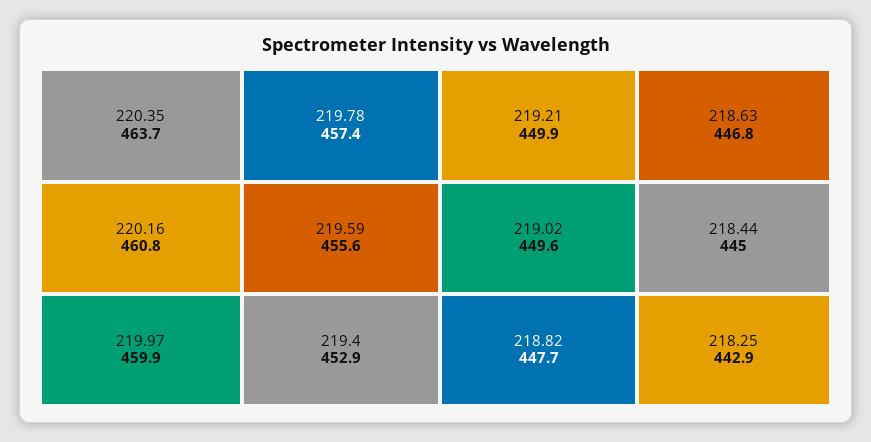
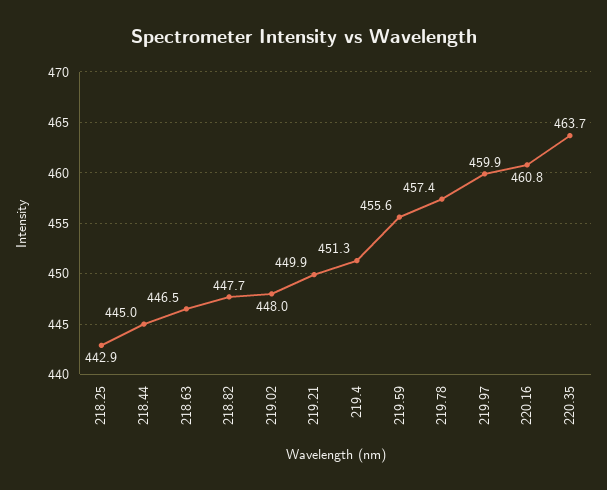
  {
    "220.35": 463.7,
    "220.16": 460.8,
    "219.97": 459.9,
    "219.78": 457.4,
    "219.59": 455.6,
-   "219.4": 452.9,
+   "219.4": 451.3,
    "219.21": 449.9,
-   "219.02": 449.6,
+   "219.02": 448,
    "218.82": 447.7,
-   "218.63": 446.8,
+   "218.63": 446.5,
    "218.44": 445,
    "218.25": 442.9
  }

